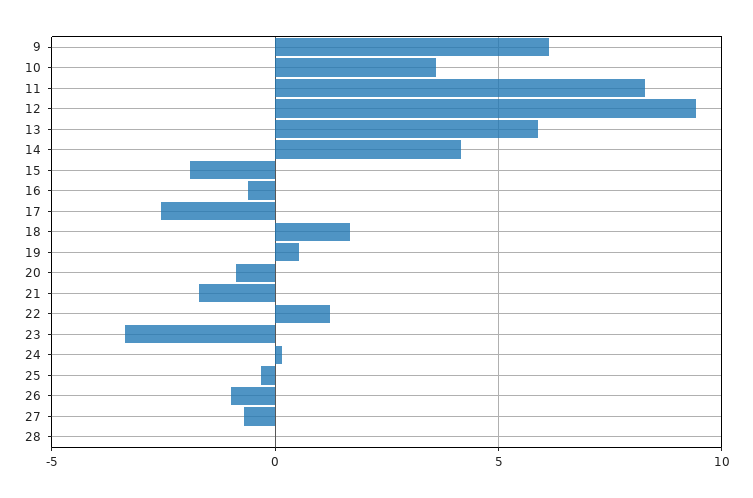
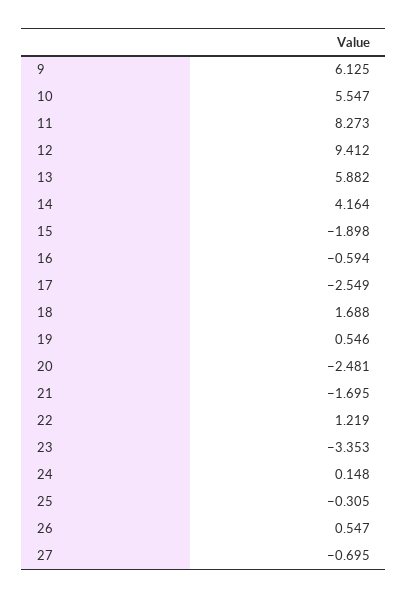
  {
    "9": 6.125,
-   "10": 3.5,
+   "10": 5.547,
    "11": 8.273,
    "12": 9.412,
    "13": 5.882,
    "14": 4.164,
    "15": -1.898,
    "16": -0.594,
    "17": -2.549,
    "18": 1.688,
    "19": 0.546,
-   "20": -1,
+   "20": -2.481,
    "21": -1.695,
    "22": 1.219,
    "23": -3.353,
    "24": 0.148,
    "25": -0.305,
-   "26": -1,
+   "26": 0.547,
-   "27": -0.695,
+   "27": -0.695
-   "28": 0
  }

